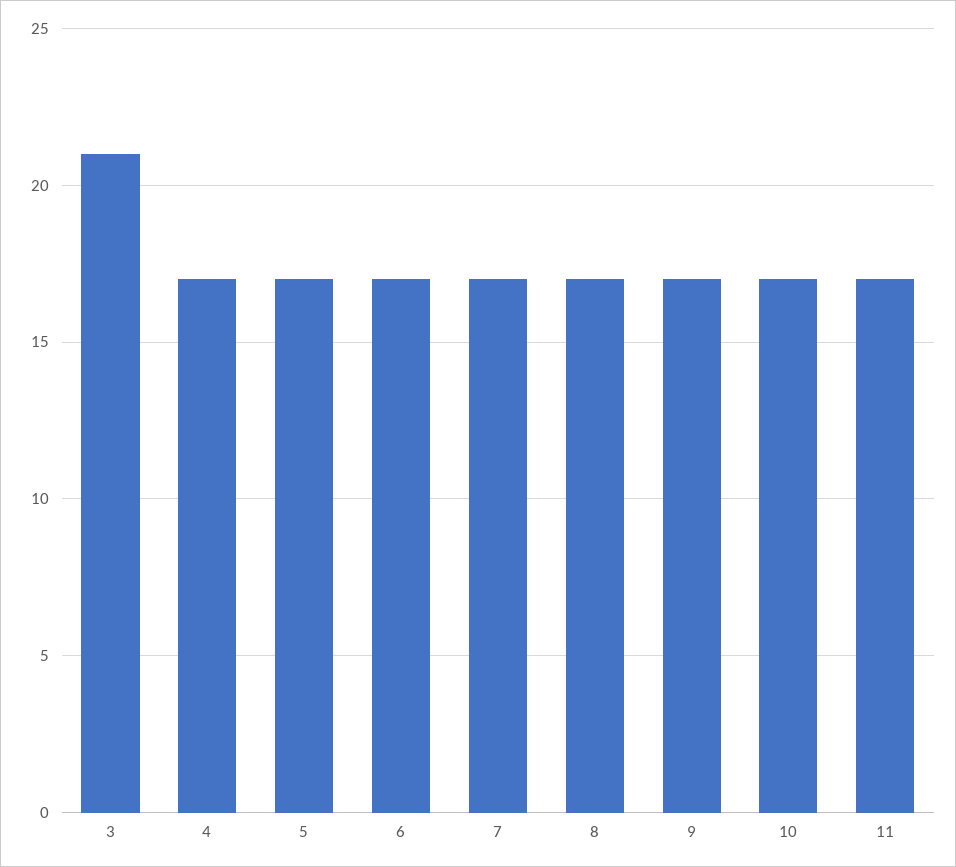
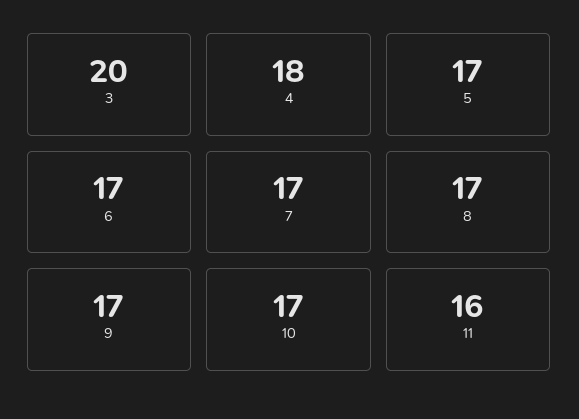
  {
-   "3": 21,
+   "3": 20,
-   "4": 17,
+   "4": 18,
    "5": 17,
    "6": 17,
    "7": 17,
    "8": 17,
    "9": 17,
    "10": 17,
-   "11": 17
+   "11": 16
  }

